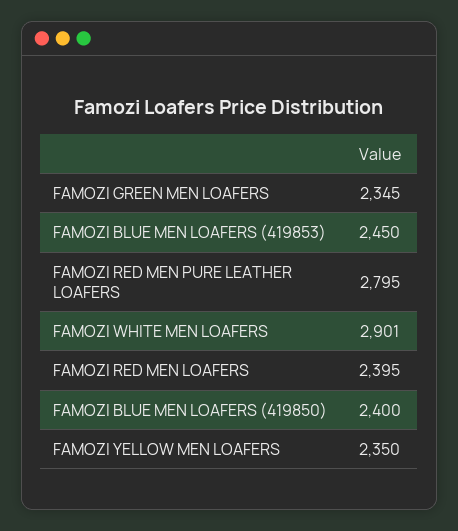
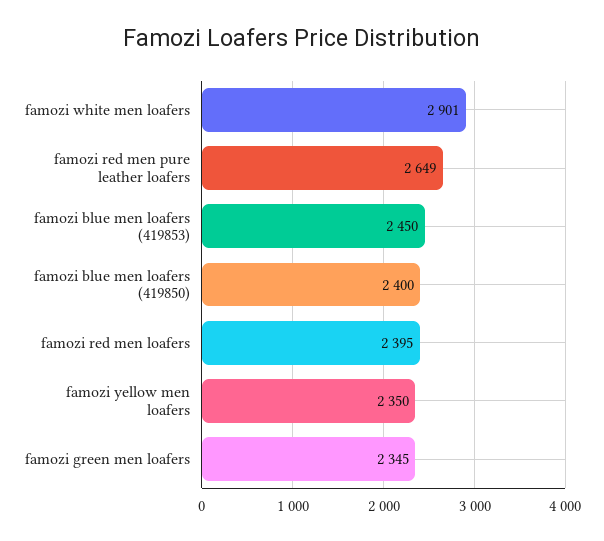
  {
    "FAMOZI GREEN MEN LOAFERS": 2345,
    "FAMOZI BLUE MEN LOAFERS (419853)": 2450,
-   "FAMOZI RED MEN PURE LEATHER LOAFERS": 2795,
+   "FAMOZI RED MEN PURE LEATHER LOAFERS": 2649,
    "FAMOZI WHITE MEN LOAFERS": 2901,
    "FAMOZI RED MEN LOAFERS": 2395,
    "FAMOZI BLUE MEN LOAFERS (419850)": 2400,
    "FAMOZI YELLOW MEN LOAFERS": 2350
  }

